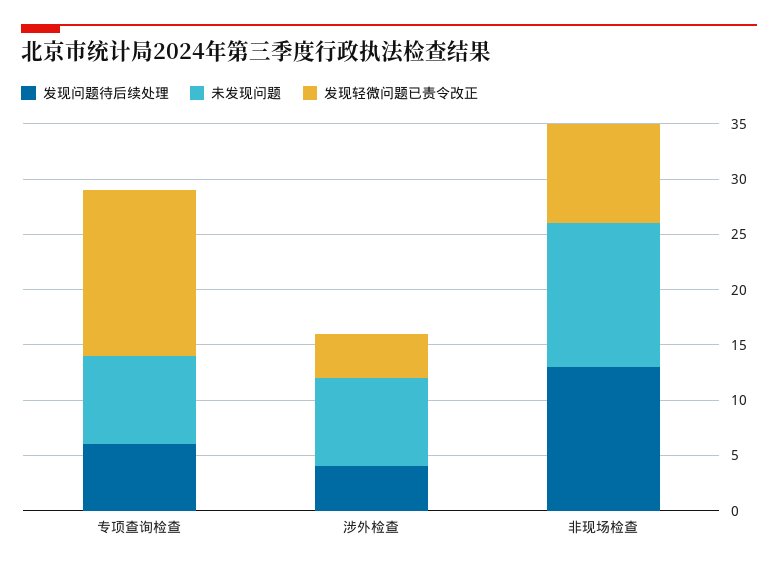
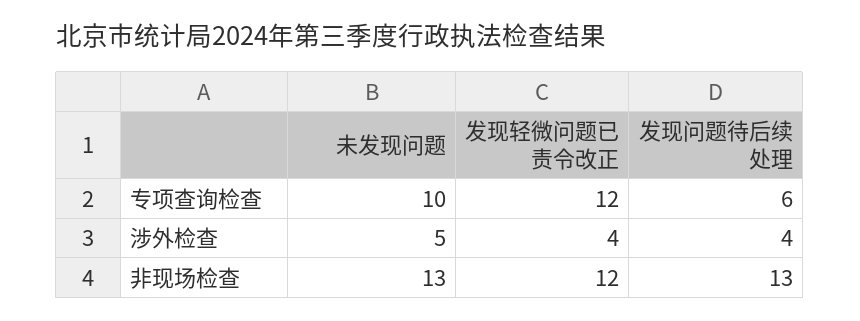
  {
    "发现问题待后续处理": {
      "专项查询检查": 6,
      "涉外检查": 4,
      "非现场检查": 13
    },
    "未发现问题": {
-     "专项查询检查": 8,
+     "专项查询检查": 10,
-     "涉外检查": 8,
+     "涉外检查": 5,
      "非现场检查": 13
    },
    "发现轻微问题已责令改正": {
-     "专项查询检查": 15,
+     "专项查询检查": 12,
      "涉外检查": 4,
-     "非现场检查": 9
+     "非现场检查": 12
    }
  }

